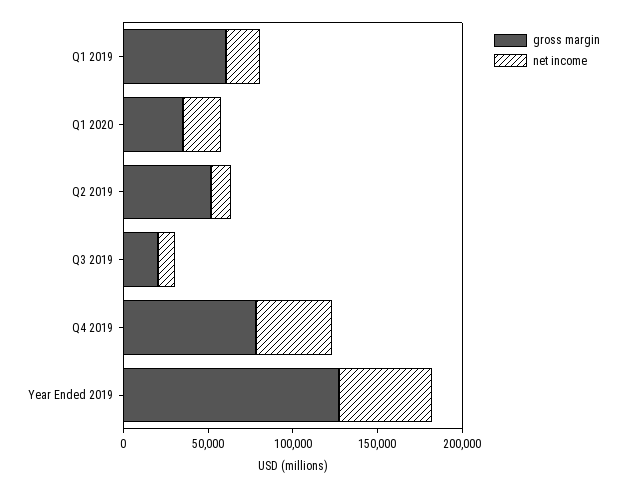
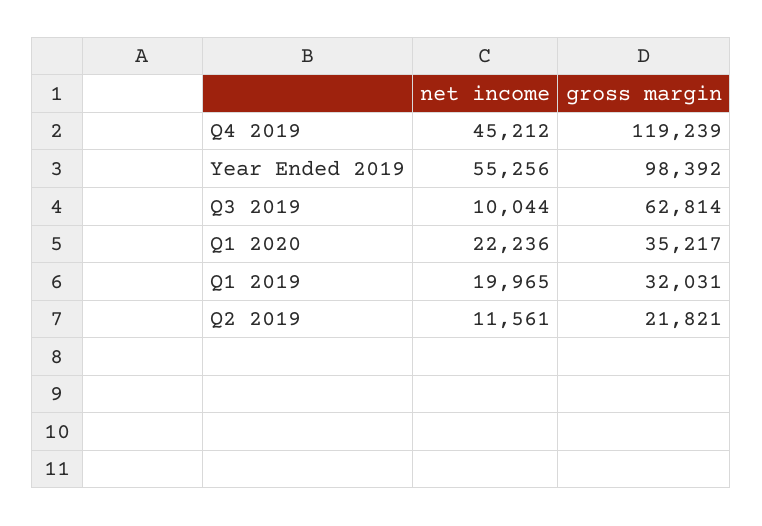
  {
    "gross margin": {
-     "Q1 2019": 60000,
+     "Q1 2019": 32031,
      "Q1 2020": 35217,
-     "Q2 2019": 50000,
+     "Q2 2019": 21821,
-     "Q3 2019": 20000,
+     "Q3 2019": 62814,
-     "Q4 2019": 80000,
+     "Q4 2019": 119239,
-     "Year Ended 2019": 130000
+     "Year Ended 2019": 98392
    },
    "net income": {
      "Q1 2019": 19965,
      "Q1 2020": 22236,
      "Q2 2019": 11561,
      "Q3 2019": 10044,
      "Q4 2019": 45212,
      "Year Ended 2019": 55256
    }
  }

